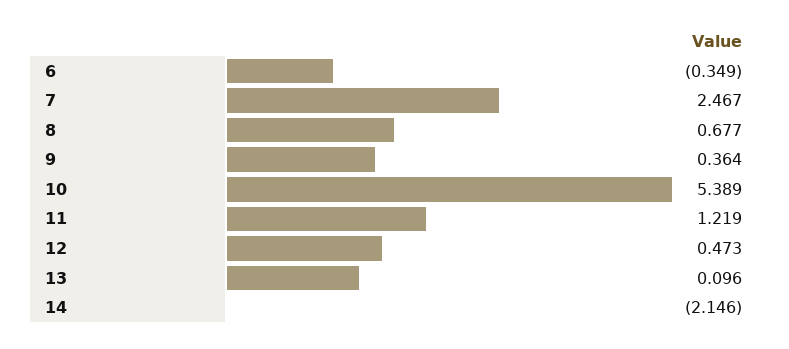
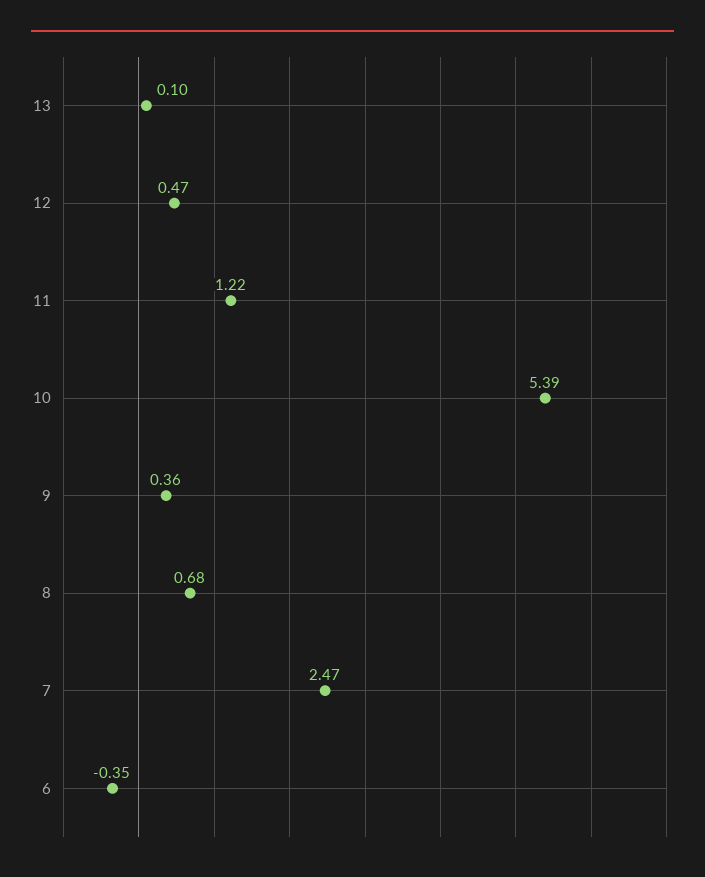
  {
    "6": -0.349,
    "7": 2.467,
    "8": 0.677,
    "9": 0.364,
    "10": 5.389,
    "11": 1.219,
    "12": 0.473,
-   "13": 0.096,
+   "13": 0.096
-   "14": -2.146
  }

